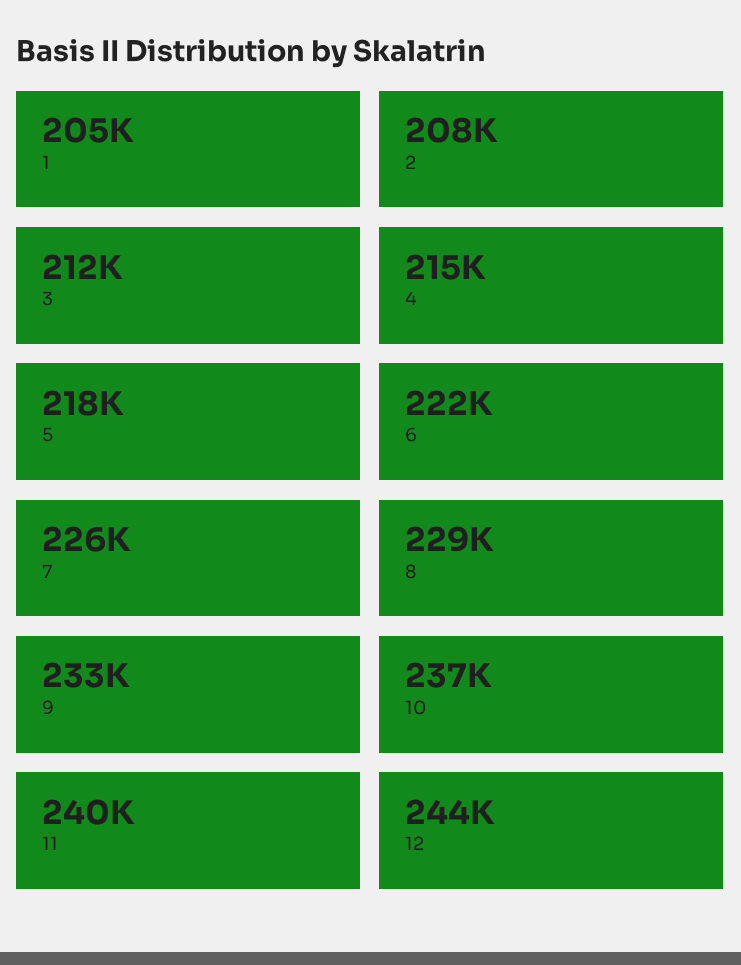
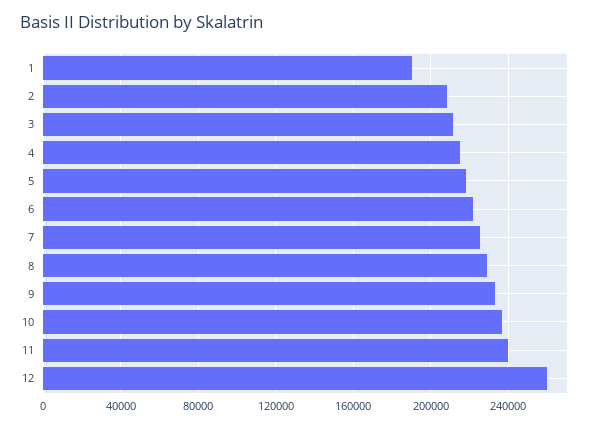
  {
-   "1": 205000,
+   "1": 190000,
    "2": 208000,
    "3": 212000,
    "4": 215000,
    "5": 218000,
    "6": 222000,
    "7": 226000,
    "8": 229000,
    "9": 233000,
    "10": 237000,
    "11": 240000,
-   "12": 244000
+   "12": 260000
  }

